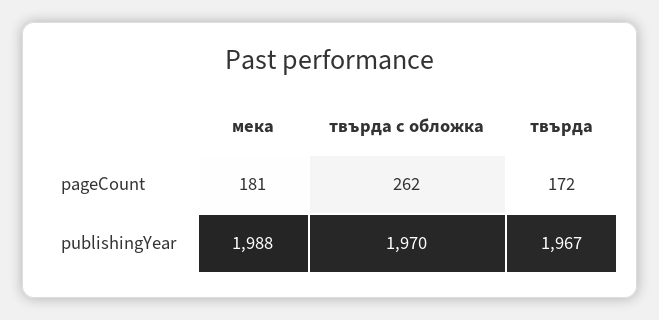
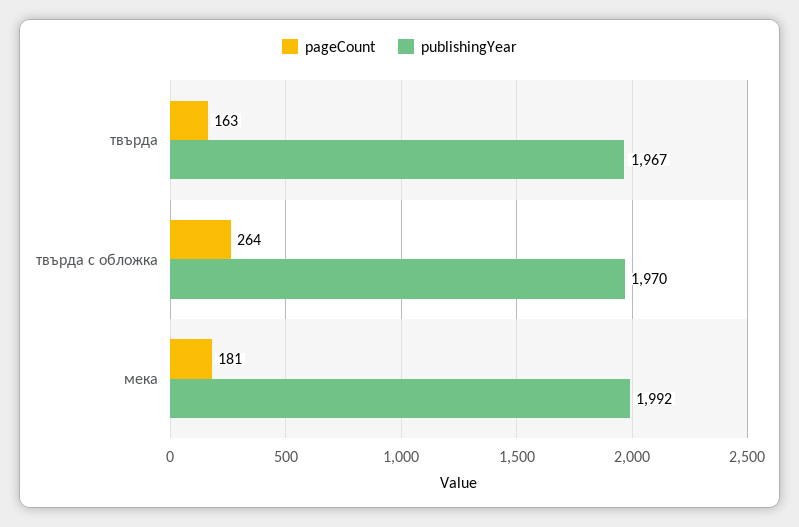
  {
    "pageCount": {
      "мека": 181,
-     "твърда с обложка": 262,
+     "твърда с обложка": 264,
-     "твърда": 172
+     "твърда": 163
    },
    "publishingYear": {
-     "мека": 1988,
+     "мека": 1992,
      "твърда с обложка": 1970,
      "твърда": 1967
    }
  }

